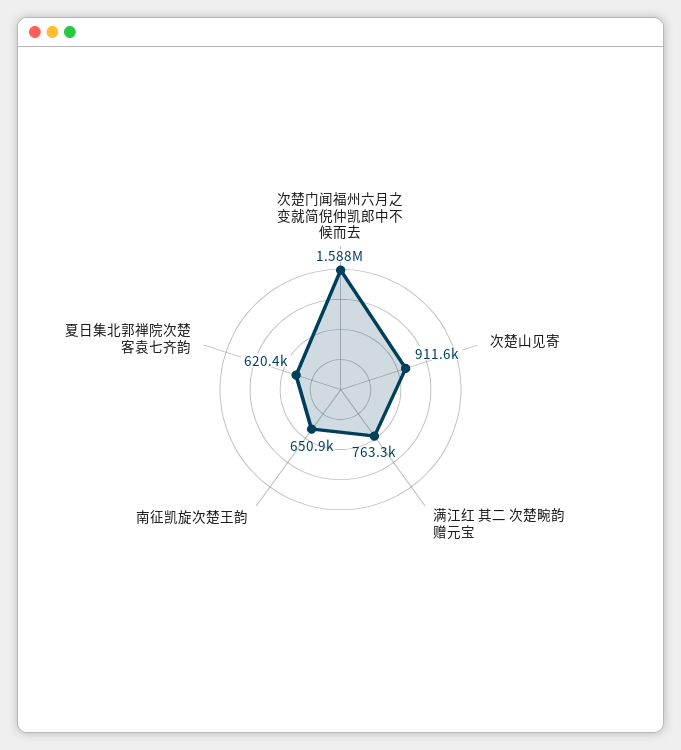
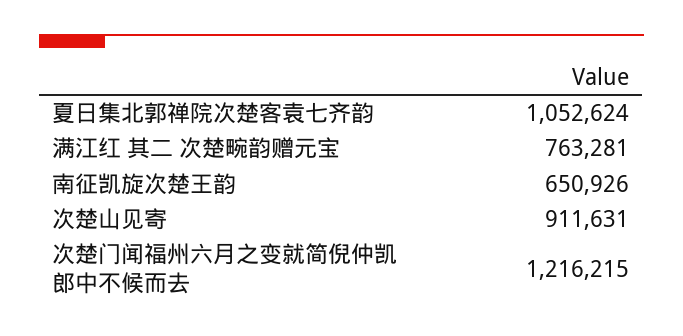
  {
-   "次楚门闻福州六月之变就简倪仲凯郎中不候而去": 1588000,
+   "次楚门闻福州六月之变就简倪仲凯郎中不候而去": 1216215,
    "次楚山见寄": 911631,
    "满江红 其二 次楚畹韵赠元宝": 763281,
    "南征凯旋次楚王韵": 650926,
-   "夏日集北郭禅院次楚客袁七齐韵": 620400
+   "夏日集北郭禅院次楚客袁七齐韵": 1052624
  }

